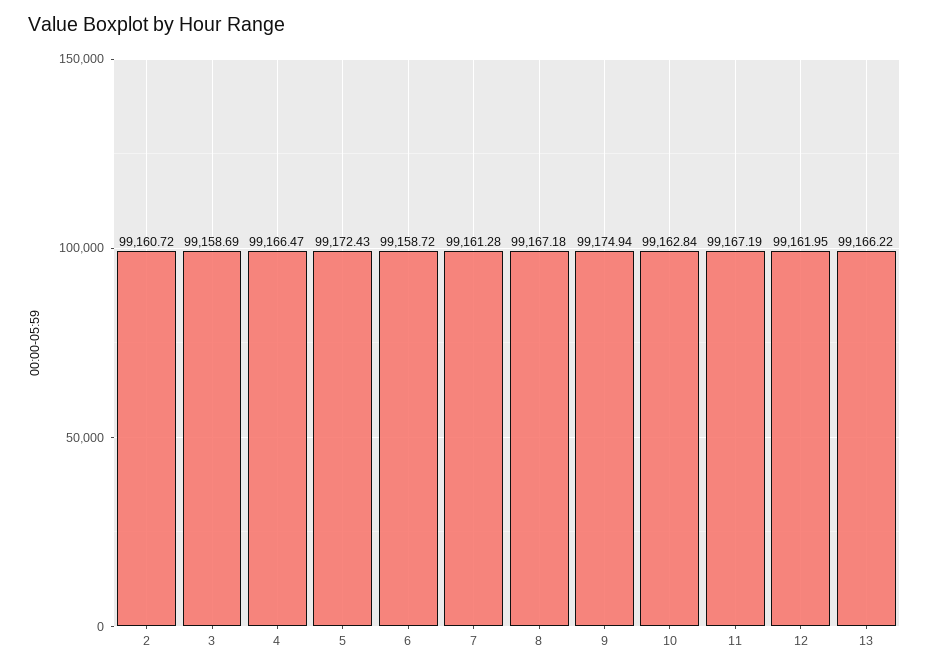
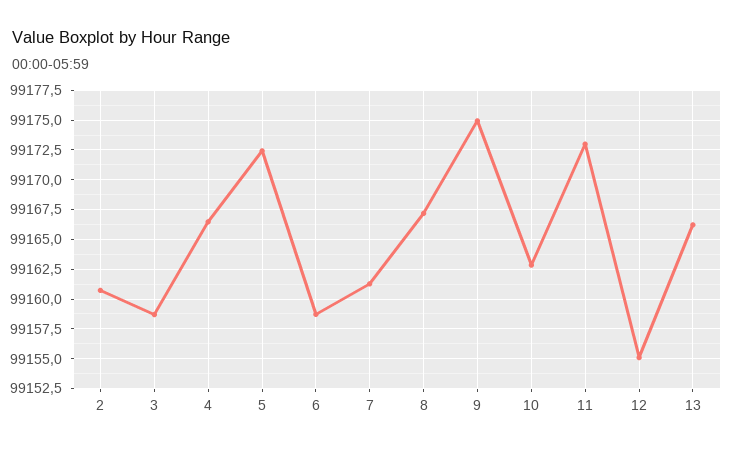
  {
    "2": 99160.72,
    "3": 99158.69,
    "4": 99166.47,
    "5": 99172.43,
    "6": 99158.72,
    "7": 99161.28,
    "8": 99167.18,
    "9": 99174.94,
    "10": 99162.84,
-   "11": 99167.19,
+   "11": 99172.5,
-   "12": 99161.95,
+   "12": 99155,
    "13": 99166.22
  }

